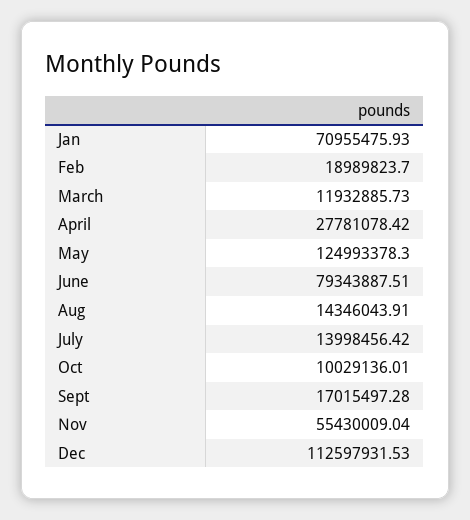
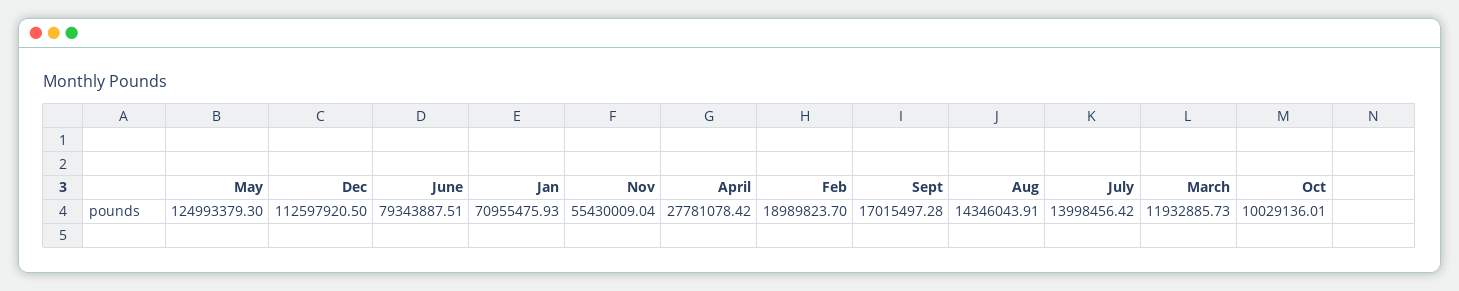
  {
    "Jan": 70955475.93,
    "Feb": 18989823.7,
    "March": 11932885.73,
    "April": 27781078.42,
-   "May": 124993378.3,
+   "May": 124993379.3,
    "June": 79343887.51,
    "Aug": 14346043.91,
    "July": 13998456.42,
    "Oct": 10029136.01,
    "Sept": 17015497.28,
    "Nov": 55430009.04,
-   "Dec": 112597931.53
+   "Dec": 112597920.5
  }

